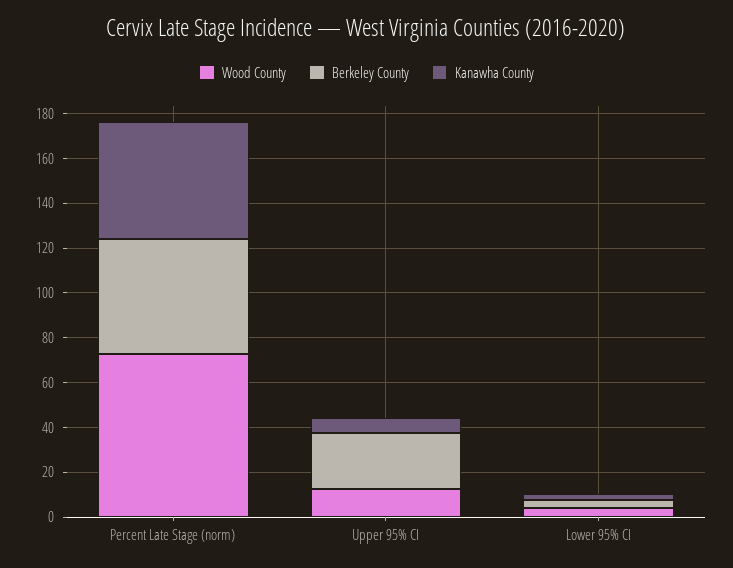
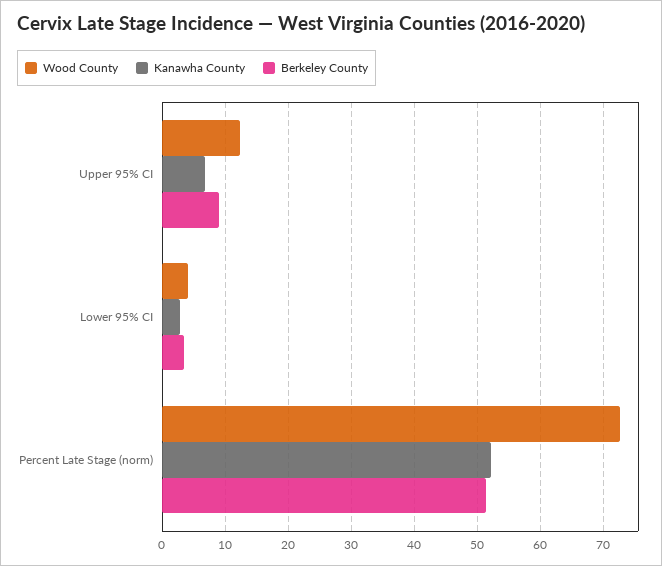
  {
    "Wood County": {
      "Percent Late Stage (norm)": 73,
      "Upper 95% CI": 12,
      "Lower 95% CI": 4
    },
    "Berkeley County": {
      "Percent Late Stage (norm)": 51,
-     "Upper 95% CI": 25,
+     "Upper 95% CI": 9,
      "Lower 95% CI": 3
    },
    "Kanawha County": {
      "Percent Late Stage (norm)": 52,
      "Upper 95% CI": 7,
      "Lower 95% CI": 3
    }
  }

